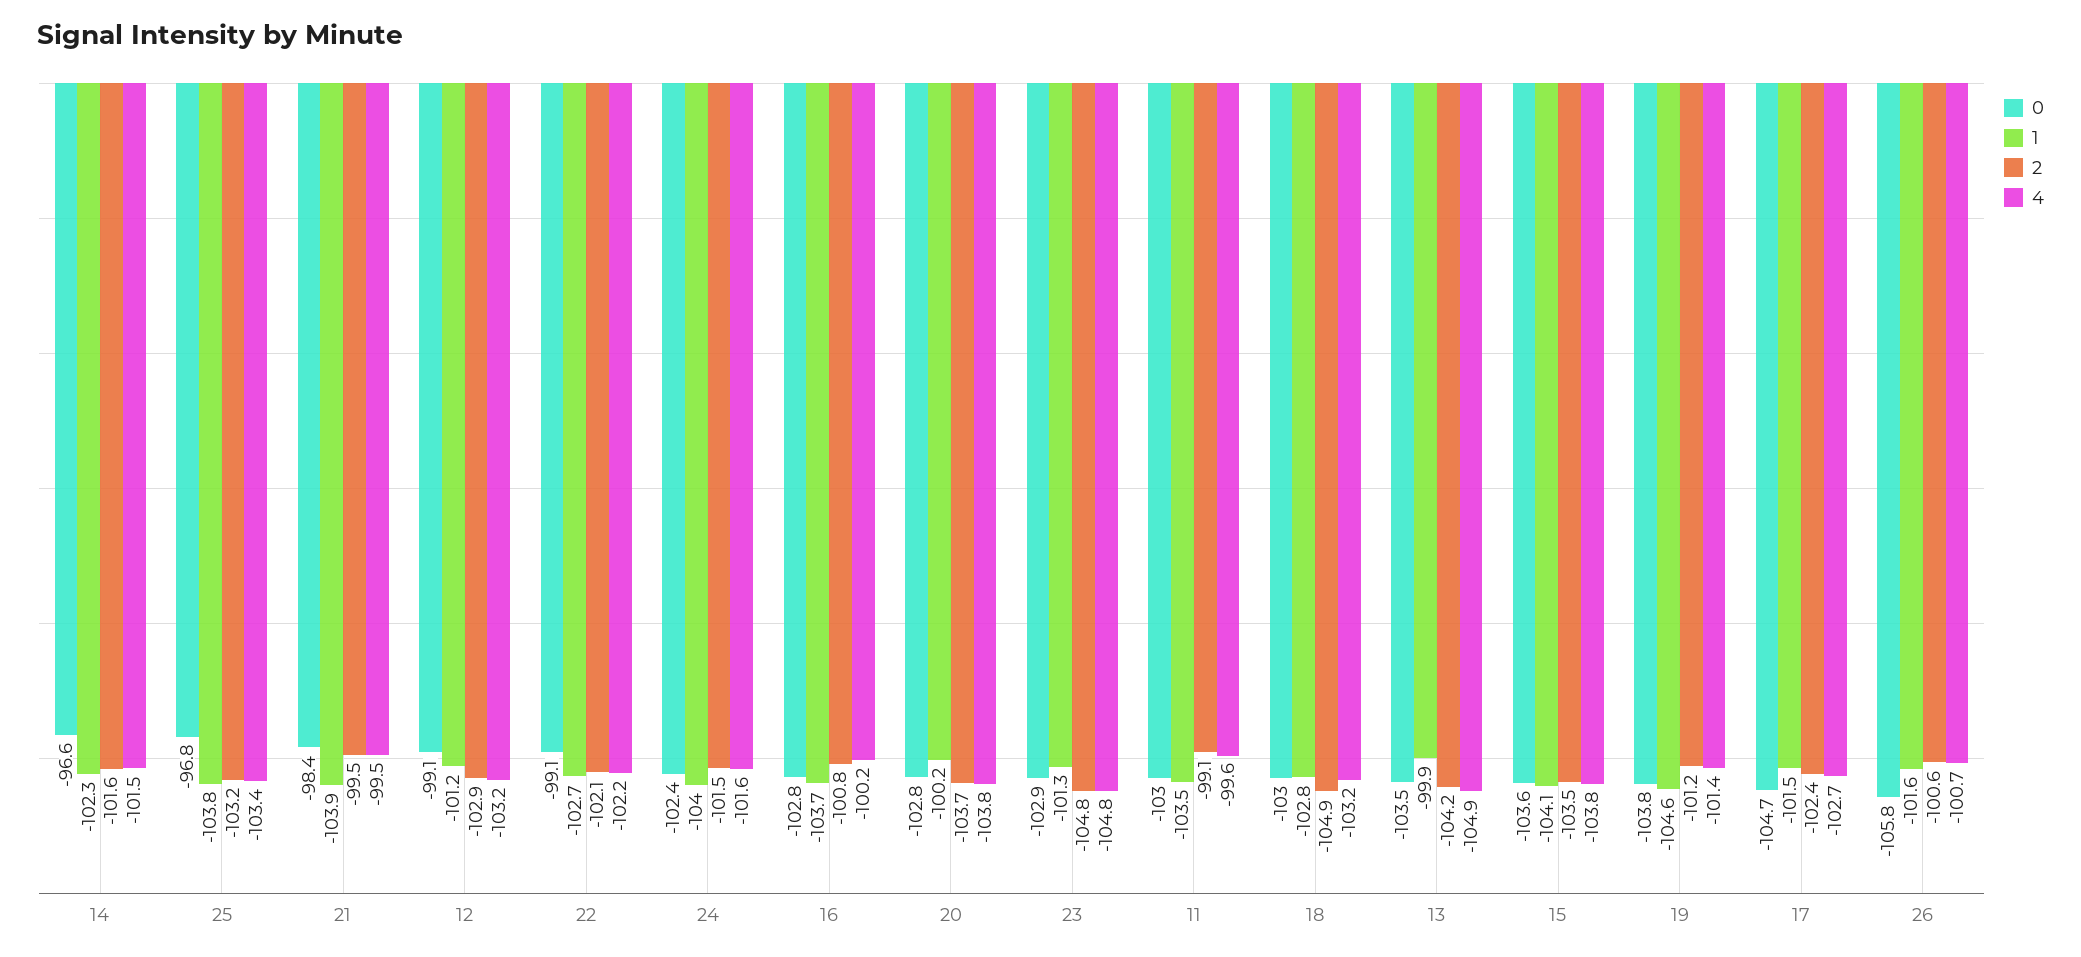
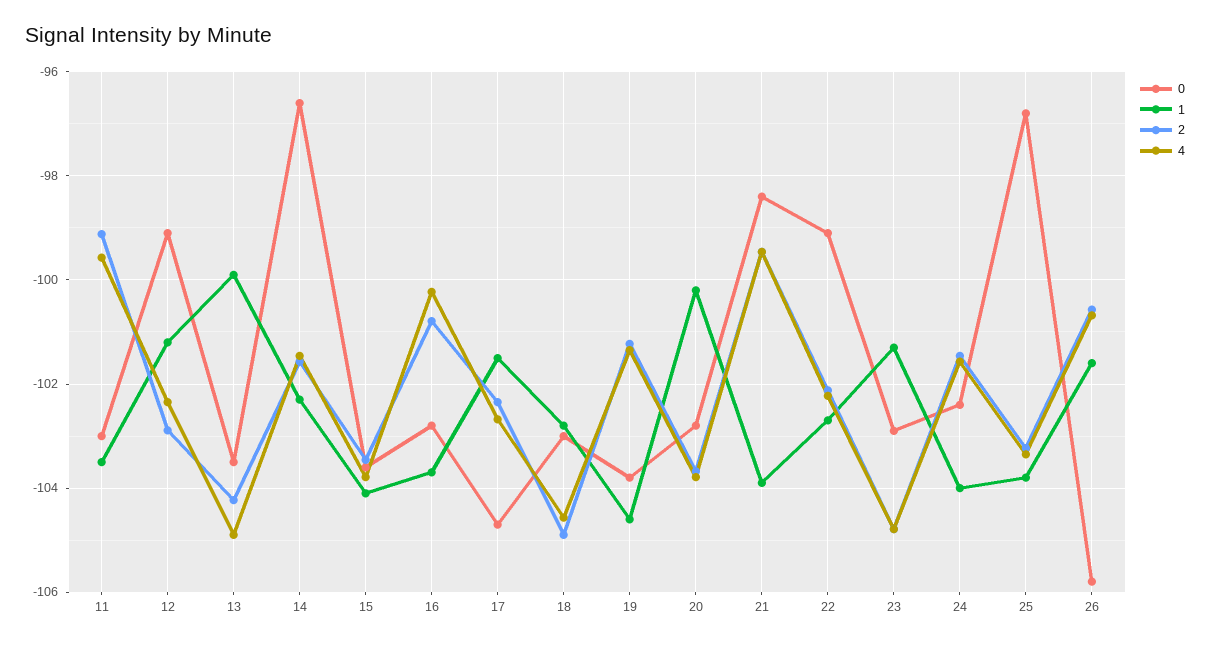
  {
    "0": {
      "14": -96.6,
      "25": -96.8,
      "21": -98.4,
      "12": -99.1,
      "22": -99.1,
      "24": -102.4,
      "16": -102.8,
      "20": -102.8,
      "23": -102.9,
      "11": -103,
      "18": -103,
      "13": -103.5,
      "15": -103.6,
      "19": -103.8,
      "17": -104.7,
      "26": -105.8
    },
    "1": {
      "14": -102.3,
      "25": -103.8,
      "21": -103.9,
      "12": -101.2,
      "22": -102.7,
      "24": -104,
      "16": -103.7,
      "20": -100.2,
      "23": -101.3,
      "11": -103.5,
      "18": -102.8,
      "13": -99.9,
      "15": -104.1,
      "19": -104.6,
      "17": -101.5,
      "26": -101.6
    },
    "2": {
      "14": -101.6,
      "25": -103.2,
      "21": -99.5,
      "12": -102.9,
      "22": -102.1,
      "24": -101.5,
      "16": -100.8,
      "20": -103.7,
      "23": -104.8,
      "11": -99.1,
      "18": -104.9,
      "13": -104.2,
      "15": -103.5,
      "19": -101.2,
      "17": -102.4,
      "26": -100.6
    },
    "4": {
      "14": -101.5,
      "25": -103.4,
      "21": -99.5,
-     "12": -103.2,
+     "12": -102.4,
      "22": -102.2,
      "24": -101.6,
      "16": -100.2,
      "20": -103.8,
      "23": -104.8,
      "11": -99.6,
-     "18": -103.2,
+     "18": -104.6,
      "13": -104.9,
      "15": -103.8,
      "19": -101.4,
      "17": -102.7,
      "26": -100.7
    }
  }

